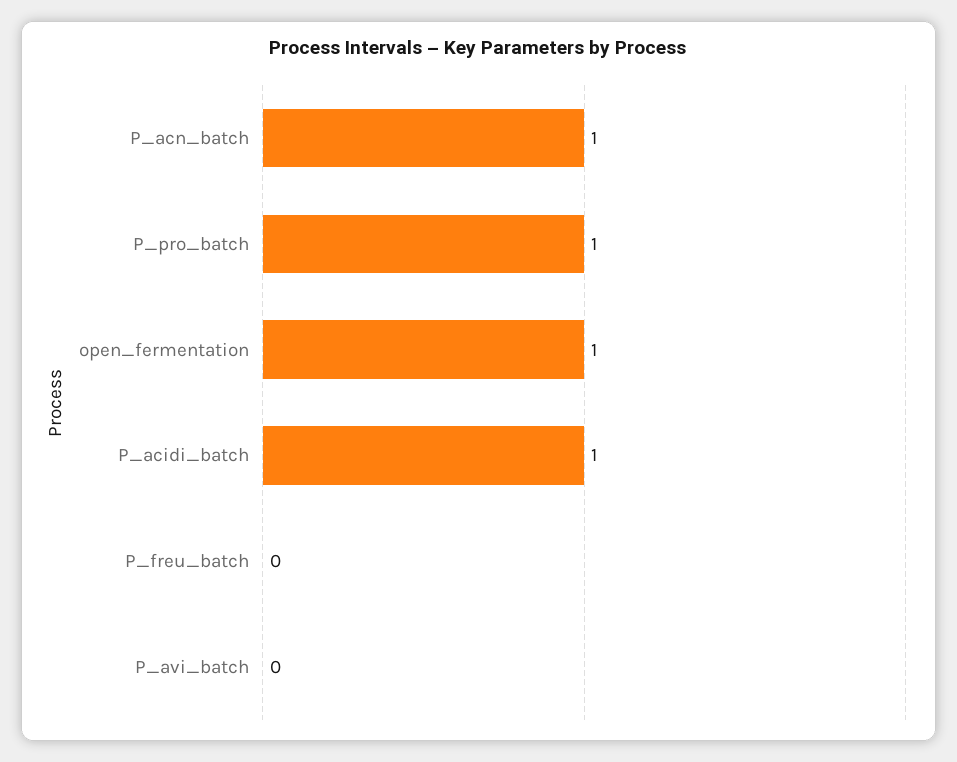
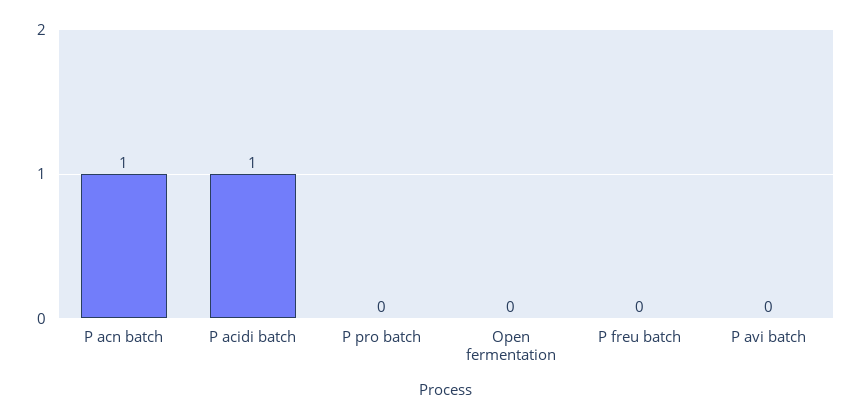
  {
    "P_acn_batch": 1,
-   "P_pro_batch": 1,
+   "P_pro_batch": 0,
-   "open_fermentation": 1,
+   "open_fermentation": 0,
    "P_acidi_batch": 1,
    "P_freu_batch": 0,
    "P_avi_batch": 0
  }

